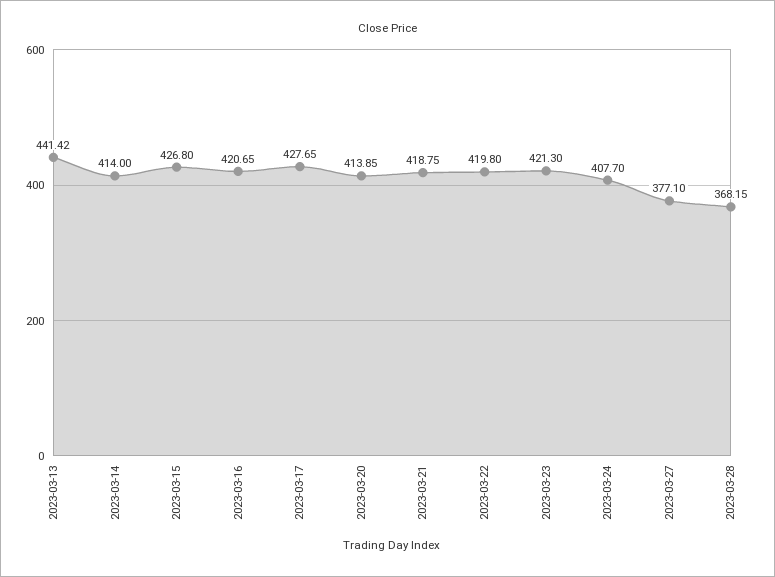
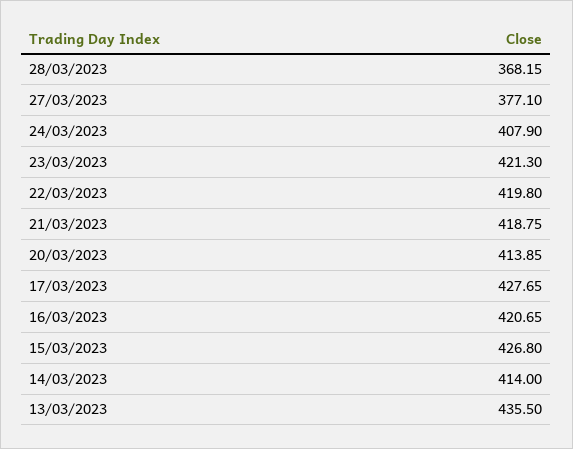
  {
-   "2023-03-13": 441.42,
+   "2023-03-13": 435.5,
    "2023-03-14": 414,
    "2023-03-15": 426.8,
    "2023-03-16": 420.65,
    "2023-03-17": 427.65,
    "2023-03-20": 413.85,
    "2023-03-21": 418.75,
    "2023-03-22": 419.8,
    "2023-03-23": 421.3,
-   "2023-03-24": 407.7,
+   "2023-03-24": 407.9,
    "2023-03-27": 377.1,
    "2023-03-28": 368.15
  }

